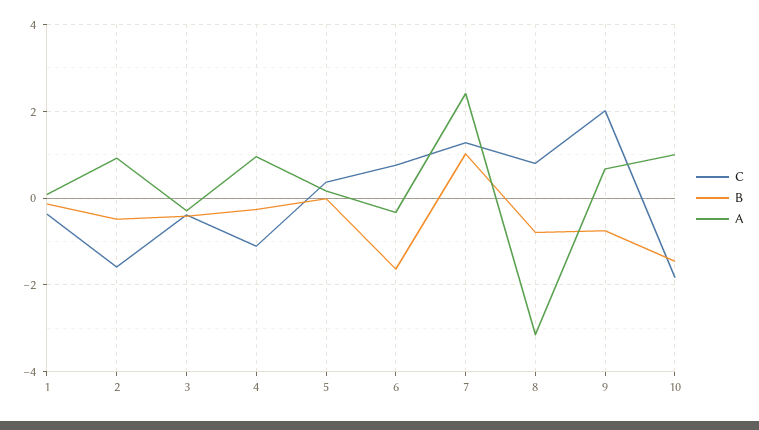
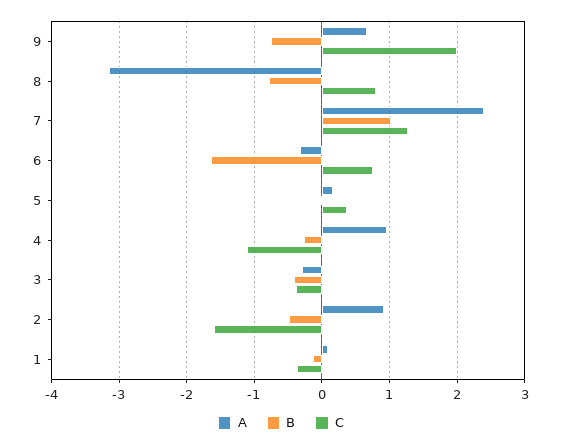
  {
    "C": {
      "1": -0.4,
      "2": -1.6,
      "3": -0.4,
      "4": -1.1,
      "5": 0.4,
      "6": 0.8,
      "7": 1.3,
      "8": 0.8,
-     "9": 2,
+     "9": 2
-     "10": -1.8
    },
    "B": {
      "1": -0.1,
      "2": -0.5,
      "3": -0.4,
      "4": -0.3,
      "5": 0,
      "6": -1.6,
      "7": 1,
      "8": -0.8,
-     "9": -0.8,
+     "9": -0.8
-     "10": -1.4
    },
    "A": {
      "1": 0.1,
      "2": 0.9,
      "3": -0.3,
      "4": 1,
      "5": 0.2,
      "6": -0.3,
      "7": 2.4,
      "8": -3.2,
-     "9": 0.7,
+     "9": 0.7
-     "10": 1
    }
  }

